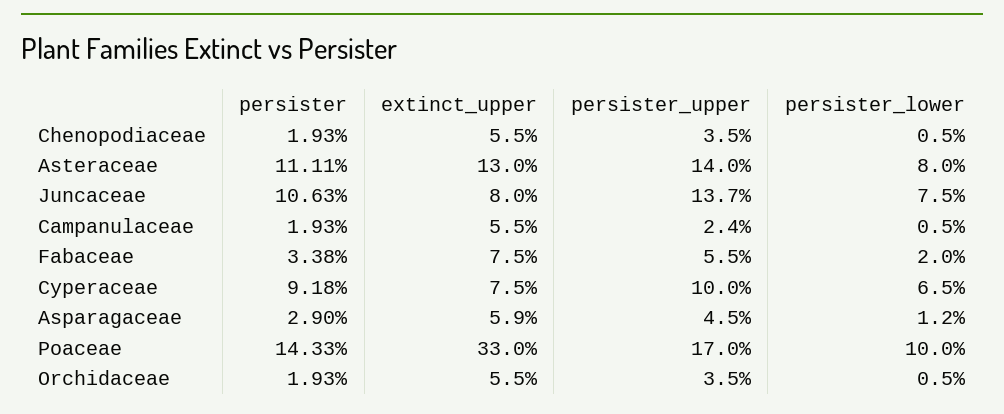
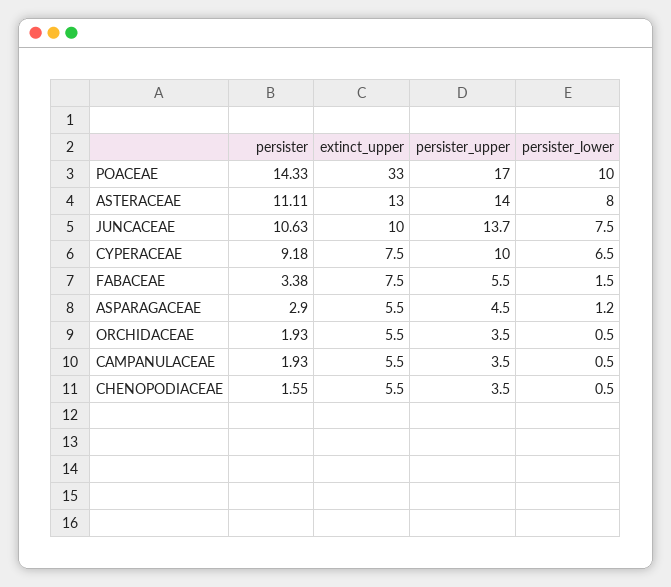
  {
    "persister": {
-     "Chenopodiaceae": 1.93,
+     "Chenopodiaceae": 1.55,
      "Asteraceae": 11.11,
      "Juncaceae": 10.63,
      "Campanulaceae": 1.93,
      "Fabaceae": 3.38,
      "Cyperaceae": 9.18,
      "Asparagaceae": 2.9,
      "Poaceae": 14.33,
      "Orchidaceae": 1.93
    },
    "extinct_upper": {
      "Chenopodiaceae": 5.5,
      "Asteraceae": 13,
-     "Juncaceae": 8,
+     "Juncaceae": 10,
      "Campanulaceae": 5.5,
      "Fabaceae": 7.5,
      "Cyperaceae": 7.5,
-     "Asparagaceae": 5.9,
+     "Asparagaceae": 5.5,
      "Poaceae": 33,
      "Orchidaceae": 5.5
    },
    "persister_upper": {
      "Chenopodiaceae": 3.5,
      "Asteraceae": 14,
      "Juncaceae": 13.7,
-     "Campanulaceae": 2.4,
+     "Campanulaceae": 3.5,
      "Fabaceae": 5.5,
      "Cyperaceae": 10,
      "Asparagaceae": 4.5,
      "Poaceae": 17,
      "Orchidaceae": 3.5
    },
    "persister_lower": {
      "Chenopodiaceae": 0.5,
      "Asteraceae": 8,
      "Juncaceae": 7.5,
      "Campanulaceae": 0.5,
-     "Fabaceae": 2,
+     "Fabaceae": 1.5,
      "Cyperaceae": 6.5,
      "Asparagaceae": 1.2,
      "Poaceae": 10,
      "Orchidaceae": 0.5
    }
  }

